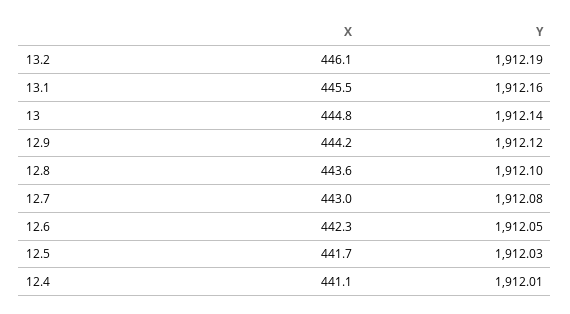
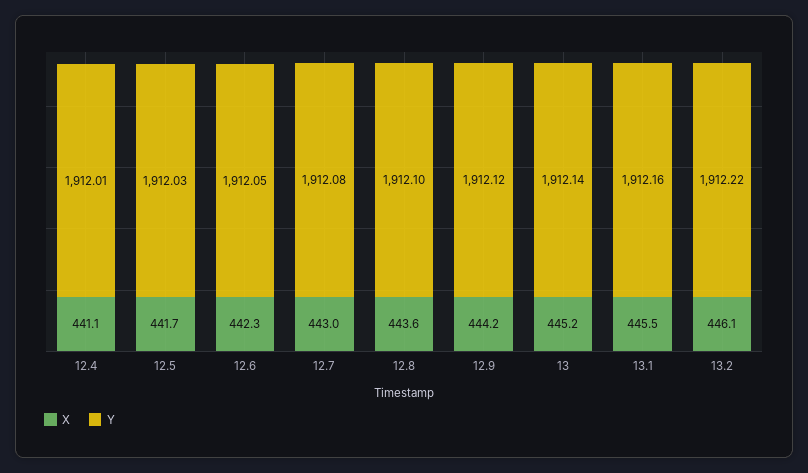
  {
    "X": {
      "13.2": 446.1,
      "13.1": 445.5,
-     "13": 444.8,
+     "13": 445.2,
      "12.9": 444.2,
      "12.8": 443.6,
      "12.7": 443,
      "12.6": 442.3,
      "12.5": 441.7,
      "12.4": 441.1
    },
    "Y": {
-     "13.2": 1912.19,
+     "13.2": 1912.22,
      "13.1": 1912.16,
      "13": 1912.14,
      "12.9": 1912.12,
      "12.8": 1912.1,
      "12.7": 1912.08,
      "12.6": 1912.05,
      "12.5": 1912.03,
      "12.4": 1912.01
    }
  }

